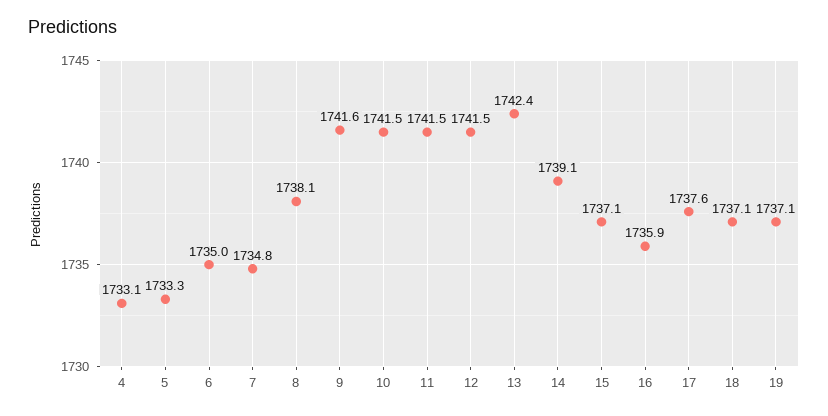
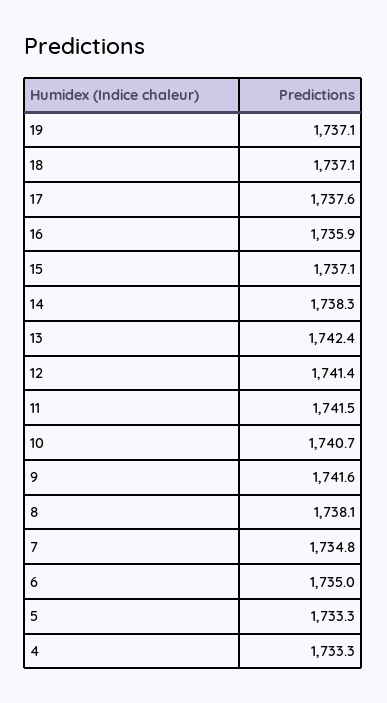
  {
-   "4": 1733.1,
+   "4": 1733.3,
    "5": 1733.3,
    "6": 1735,
    "7": 1734.8,
    "8": 1738.1,
    "9": 1741.6,
-   "10": 1741.5,
+   "10": 1740.7,
    "11": 1741.5,
-   "12": 1741.5,
+   "12": 1741.4,
    "13": 1742.4,
-   "14": 1739.1,
+   "14": 1738.3,
    "15": 1737.1,
    "16": 1735.9,
    "17": 1737.6,
    "18": 1737.1,
    "19": 1737.1
  }

